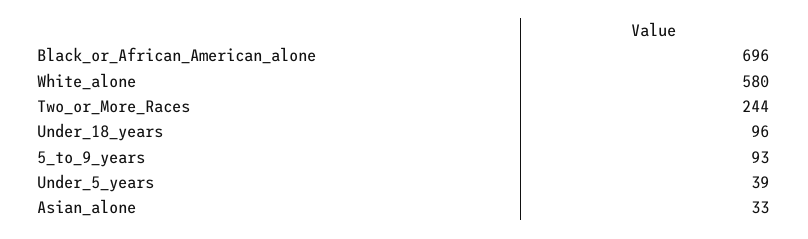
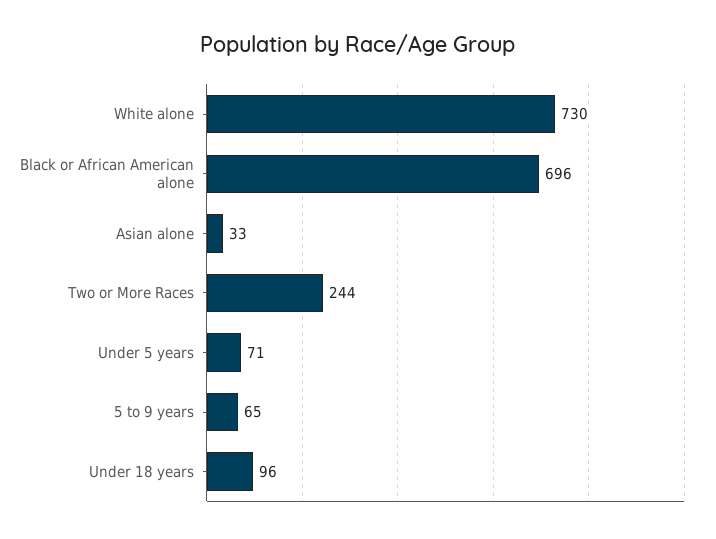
  {
    "Black_or_African_American_alone": 696,
-   "White_alone": 580,
+   "White_alone": 730,
    "Two_or_More_Races": 244,
    "Under_18_years": 96,
-   "5_to_9_years": 93,
+   "5_to_9_years": 65,
-   "Under_5_years": 39,
+   "Under_5_years": 71,
    "Asian_alone": 33
  }

